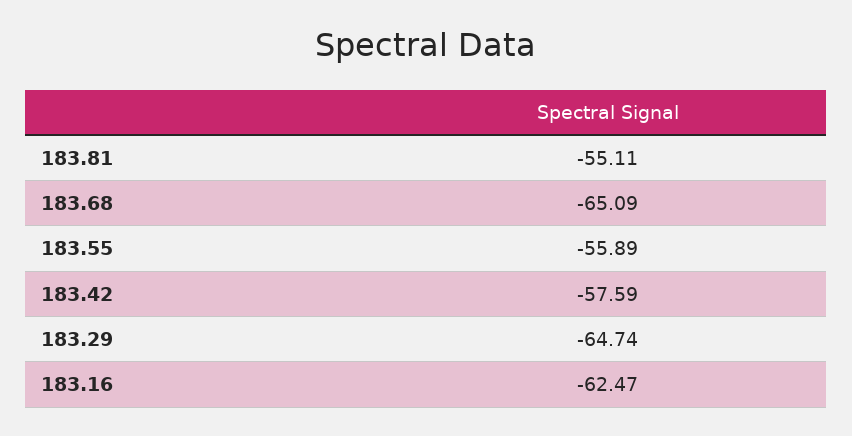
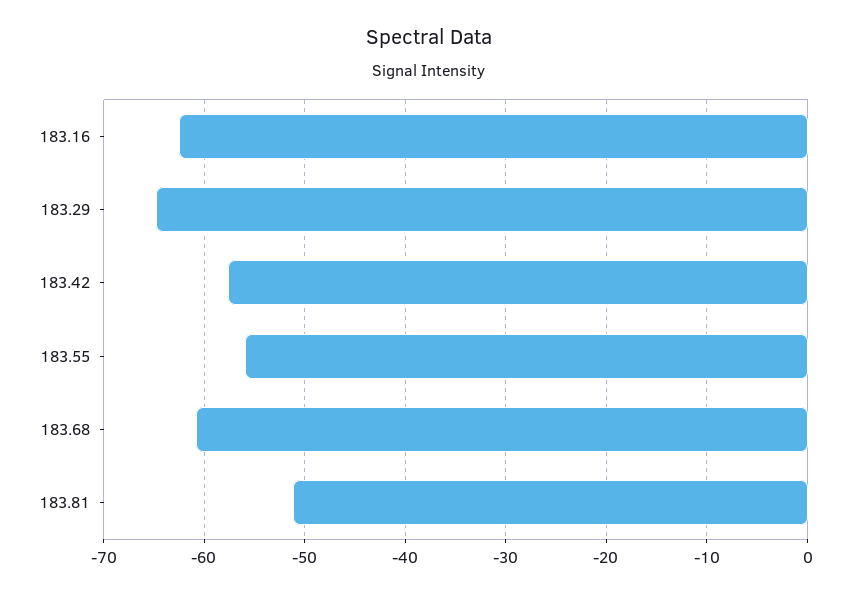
  {
-   "183.81": -55.11,
+   "183.81": -51,
-   "183.68": -65.09,
+   "183.68": -61,
    "183.55": -55.89,
    "183.42": -57.59,
    "183.29": -64.74,
    "183.16": -62.47
  }

